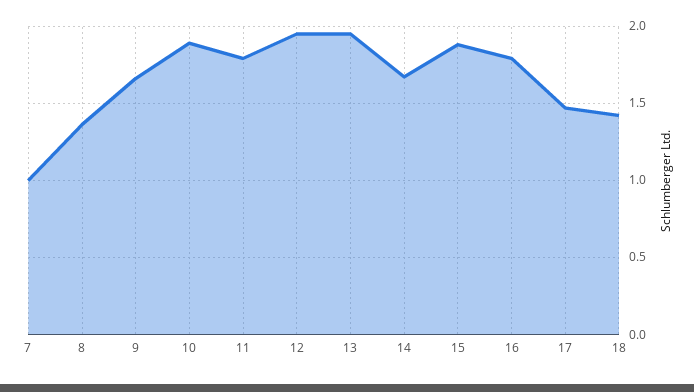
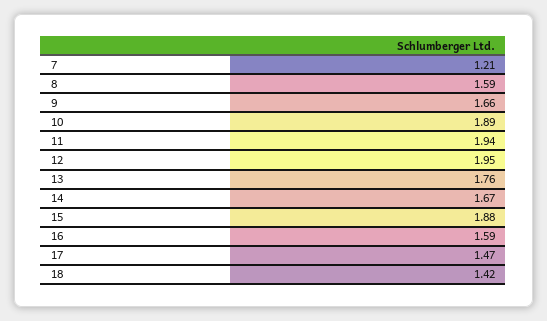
  {
-   "7": 1,
+   "7": 1.21,
-   "8": 1.35,
+   "8": 1.59,
    "9": 1.66,
    "10": 1.89,
-   "11": 1.8,
+   "11": 1.94,
    "12": 1.95,
-   "13": 1.95,
+   "13": 1.76,
    "14": 1.67,
    "15": 1.88,
-   "16": 1.8,
+   "16": 1.59,
    "17": 1.47,
    "18": 1.42
  }

